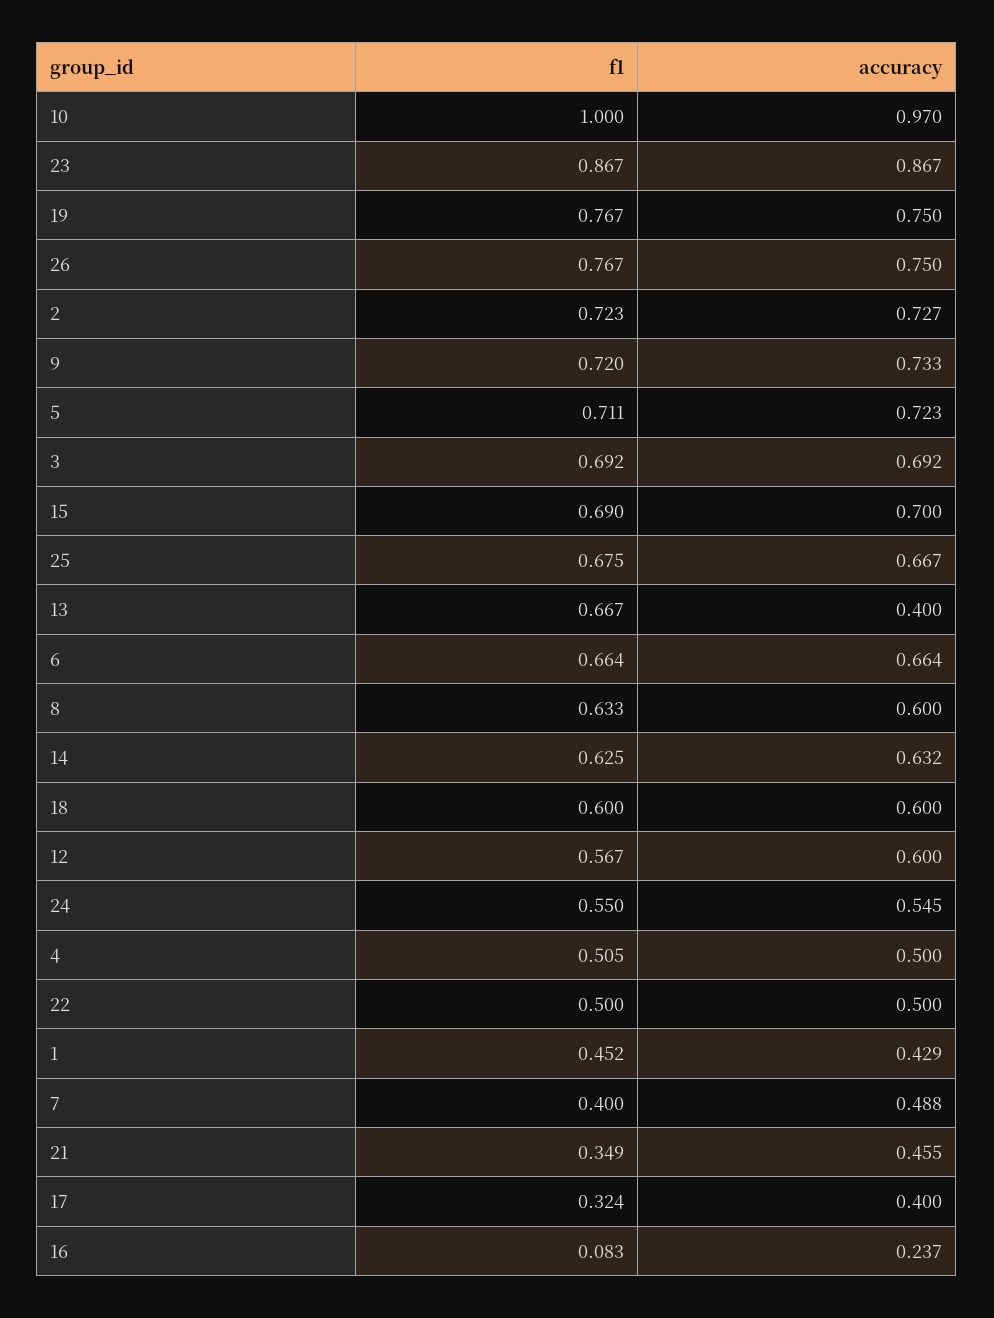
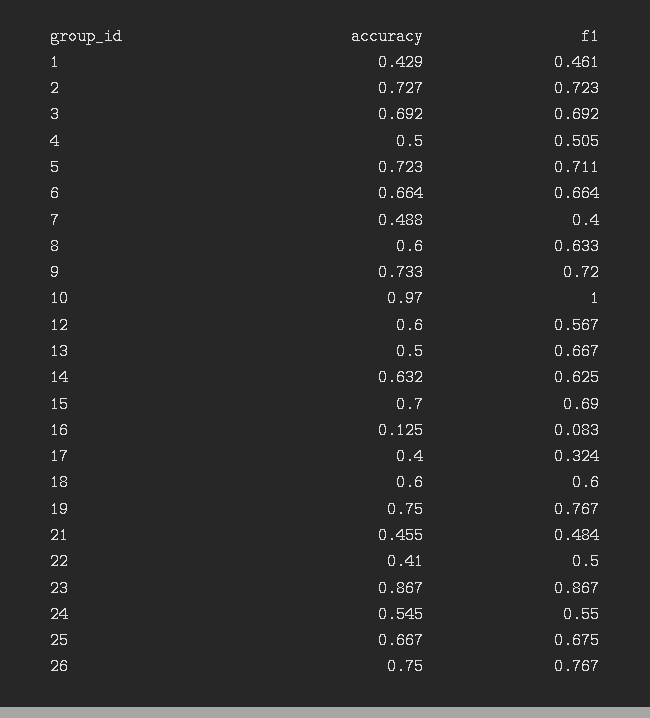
  {
    "f1": {
      "10": 1,
      "23": 0.867,
      "19": 0.767,
      "26": 0.767,
      "2": 0.723,
      "9": 0.72,
      "5": 0.711,
      "3": 0.692,
      "15": 0.69,
      "25": 0.675,
      "13": 0.667,
      "6": 0.664,
      "8": 0.633,
      "14": 0.625,
      "18": 0.6,
      "12": 0.567,
      "24": 0.55,
      "4": 0.505,
      "22": 0.5,
-     "1": 0.452,
+     "1": 0.461,
      "7": 0.4,
-     "21": 0.349,
+     "21": 0.484,
      "17": 0.324,
      "16": 0.083
    },
    "accuracy": {
      "10": 0.97,
      "23": 0.867,
      "19": 0.75,
      "26": 0.75,
      "2": 0.727,
      "9": 0.733,
      "5": 0.723,
      "3": 0.692,
      "15": 0.7,
      "25": 0.667,
-     "13": 0.4,
+     "13": 0.5,
      "6": 0.664,
      "8": 0.6,
      "14": 0.632,
      "18": 0.6,
      "12": 0.6,
      "24": 0.545,
      "4": 0.5,
-     "22": 0.5,
+     "22": 0.41,
      "1": 0.429,
      "7": 0.488,
      "21": 0.455,
      "17": 0.4,
-     "16": 0.237
+     "16": 0.125
    }
  }

